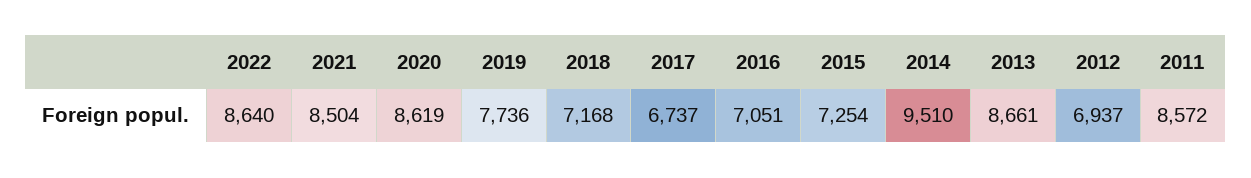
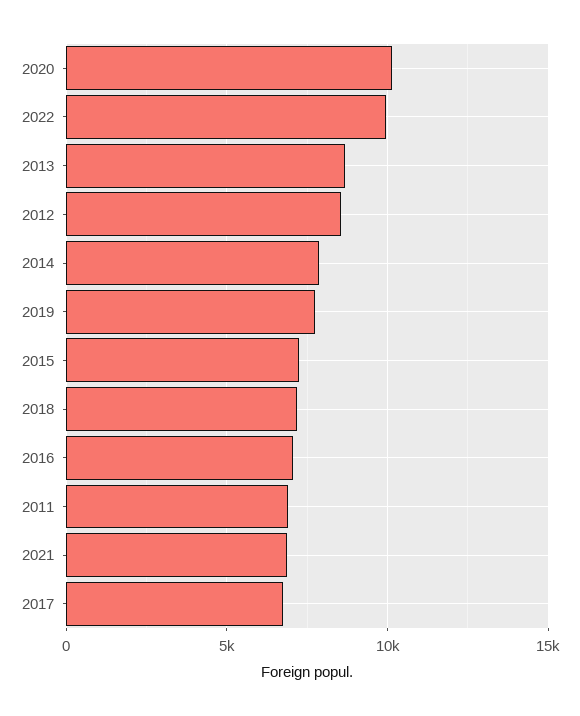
  {
-   "2022": 8640,
+   "2022": 10000,
-   "2021": 8504,
+   "2021": 7000,
-   "2020": 8619,
+   "2020": 10000,
    "2019": 7736,
    "2018": 7168,
    "2017": 6737,
    "2016": 7051,
    "2015": 7254,
-   "2014": 9510,
+   "2014": 8000,
    "2013": 8661,
-   "2012": 6937,
+   "2012": 8500,
-   "2011": 8572
+   "2011": 7000
  }

